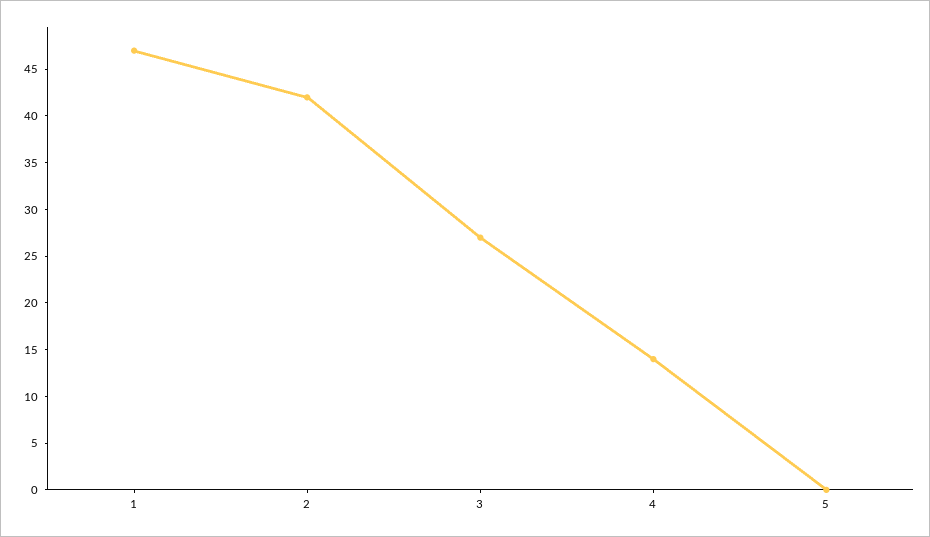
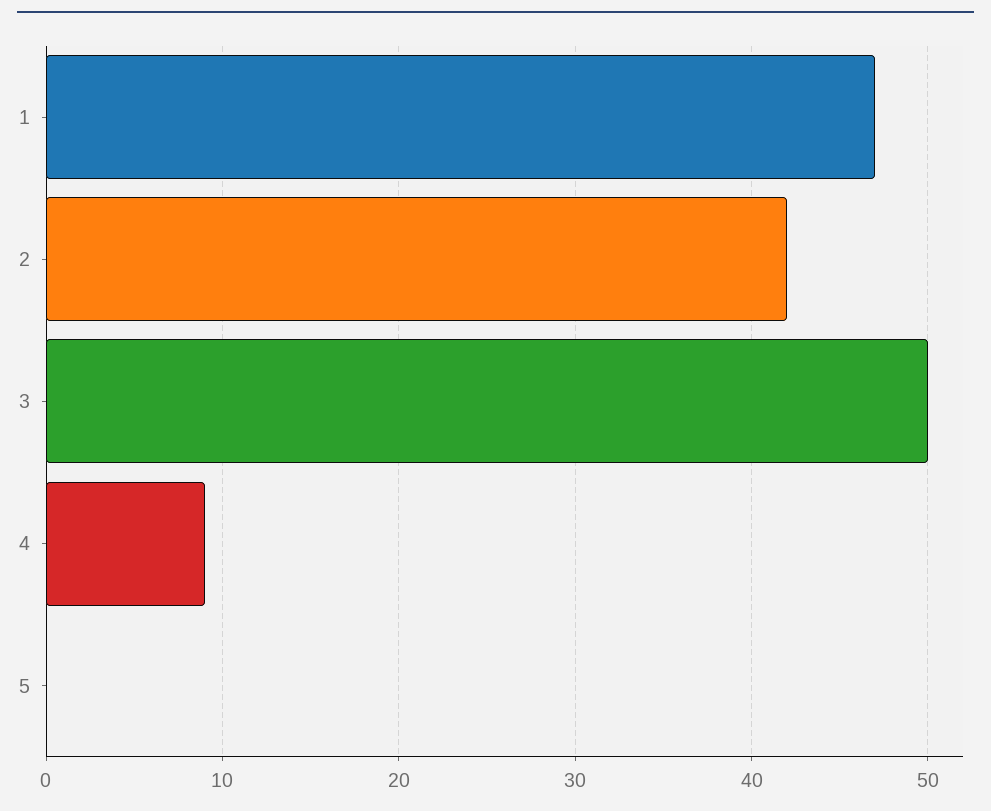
  {
    "1": 47,
    "2": 42,
-   "3": 27,
+   "3": 50,
-   "4": 14,
+   "4": 9,
    "5": 0
  }

